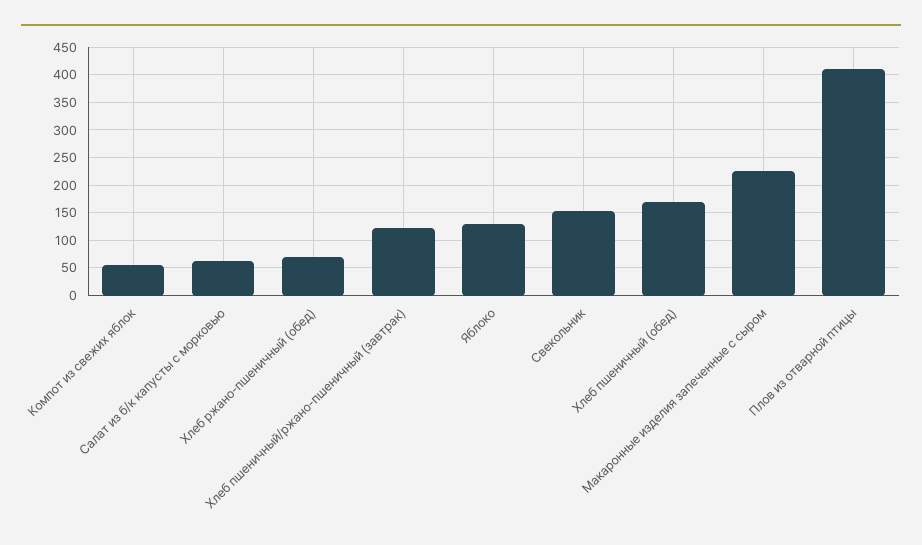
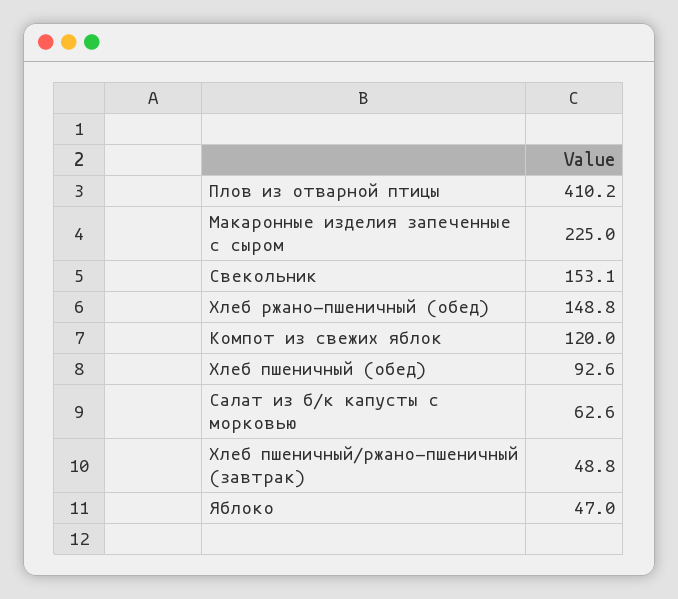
  {
-   "Компот из свежих яблок": 50,
+   "Компот из свежих яблок": 120,
    "Салат из б/к капусты с морковью": 62.6,
-   "Хлеб ржано-пшеничный (обед)": 75,
+   "Хлеб ржано-пшеничный (обед)": 148.8,
-   "Хлеб пшеничный/ржано-пшеничный (завтрак)": 125,
+   "Хлеб пшеничный/ржано-пшеничный (завтрак)": 48.8,
-   "Яблоко": 125,
+   "Яблоко": 47,
    "Свекольник": 153.1,
-   "Хлеб пшеничный (обед)": 175,
+   "Хлеб пшеничный (обед)": 92.6,
    "Макаронные изделия запеченные с сыром": 225,
    "Плов из отварной птицы": 410.2
  }

